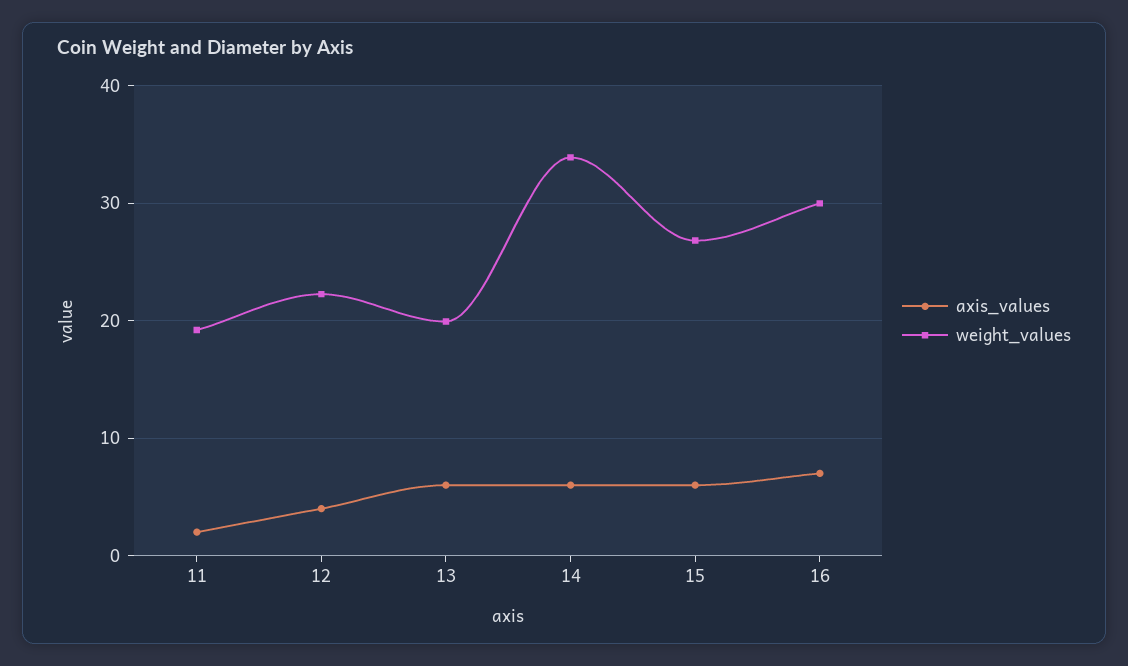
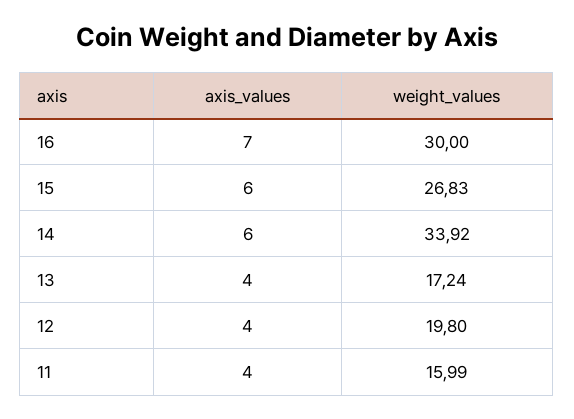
  {
    "axis_values": {
-     "11": 2,
+     "11": 4,
      "12": 4,
-     "13": 6,
+     "13": 4,
      "14": 6,
      "15": 6,
      "16": 7
    },
    "weight_values": {
-     "11": 19,
+     "11": 15.99,
-     "12": 22,
+     "12": 19.8,
-     "13": 20,
+     "13": 17.24,
      "14": 33.92,
      "15": 26.83,
      "16": 30
    }
  }

